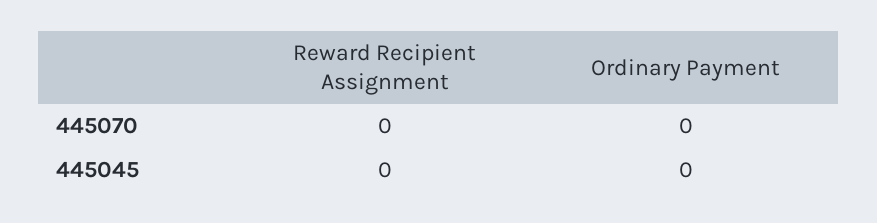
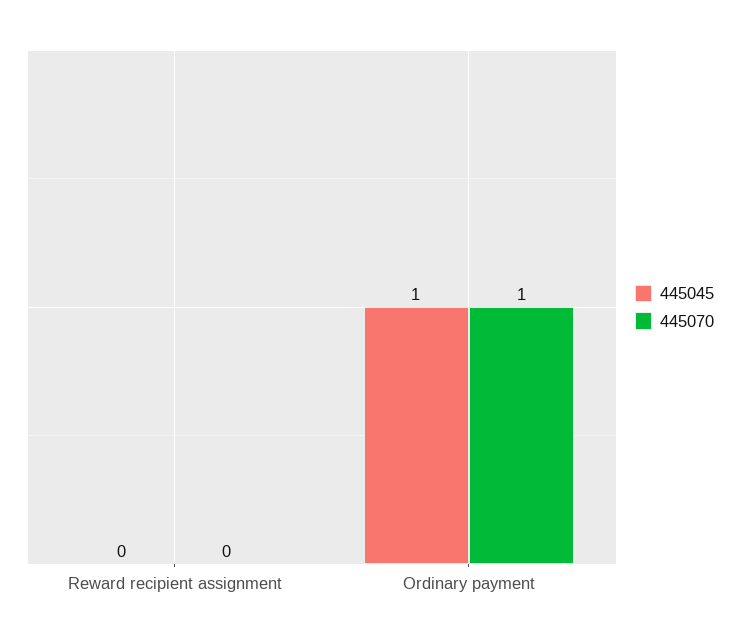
  {
    "445070": {
      "Reward Recipient Assignment": 0,
-     "Ordinary Payment": 0
+     "Ordinary Payment": 1
    },
    "445045": {
      "Reward Recipient Assignment": 0,
-     "Ordinary Payment": 0
+     "Ordinary Payment": 1
    }
  }

